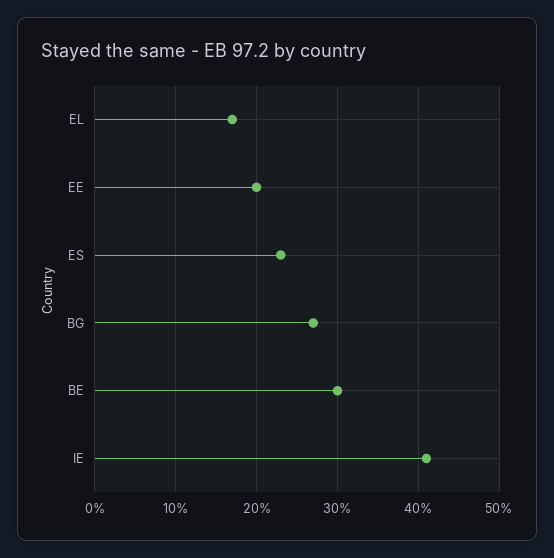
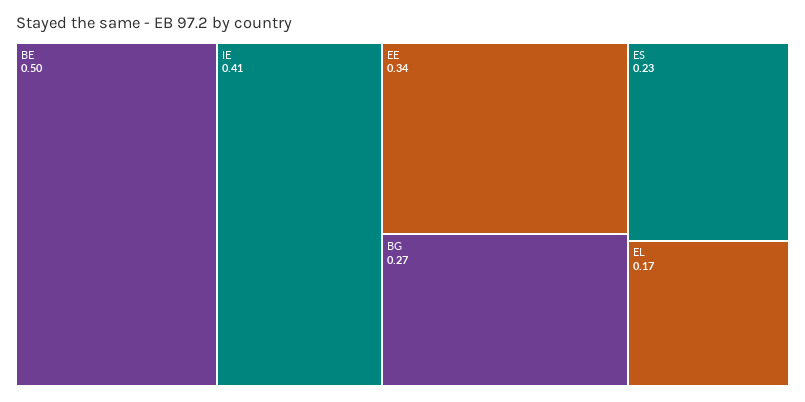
  {
    "EL": 0.17,
-   "EE": 0.2,
+   "EE": 0.34,
    "ES": 0.23,
    "BG": 0.27,
-   "BE": 0.3,
+   "BE": 0.5,
    "IE": 0.41
  }

